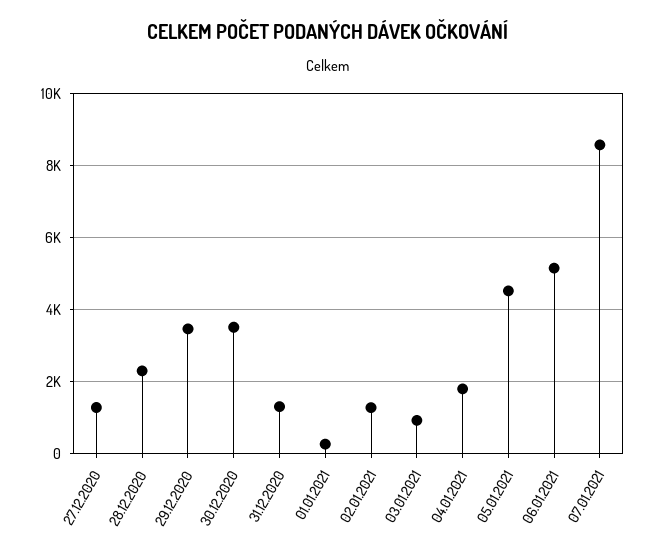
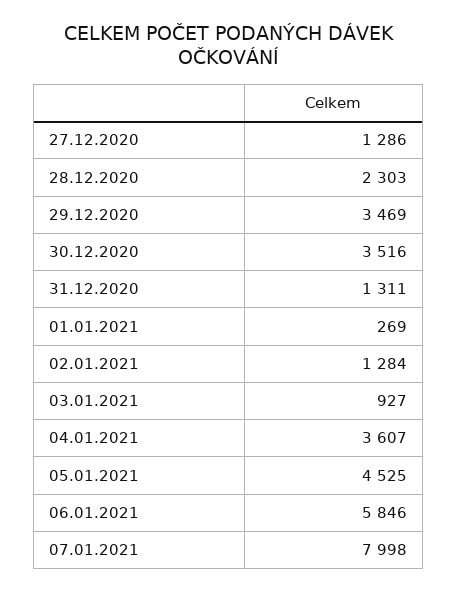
  {
    "27.12.2020": 1286,
    "28.12.2020": 2303,
    "29.12.2020": 3469,
    "30.12.2020": 3516,
    "31.12.2020": 1311,
    "01.01.2021": 269,
    "02.01.2021": 1284,
    "03.01.2021": 927,
-   "04.01.2021": 1800,
+   "04.01.2021": 3607,
    "05.01.2021": 4525,
-   "06.01.2021": 5200,
+   "06.01.2021": 5846,
-   "07.01.2021": 8600
+   "07.01.2021": 7998
  }

